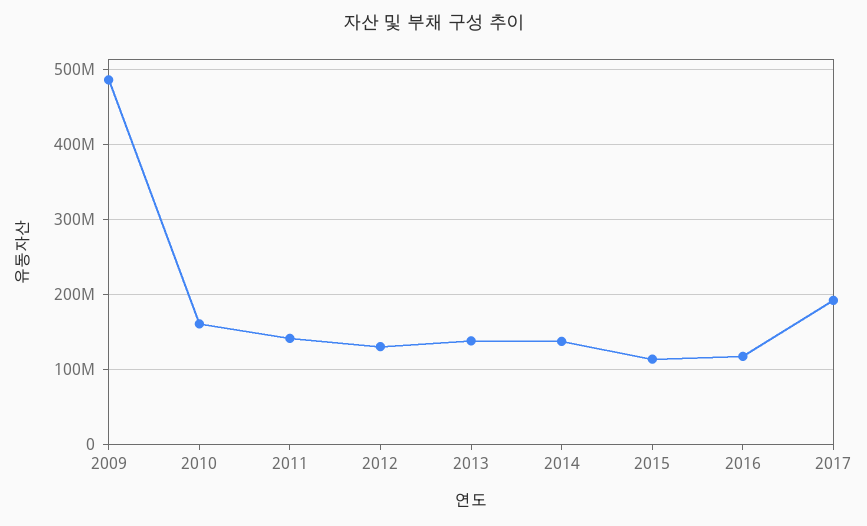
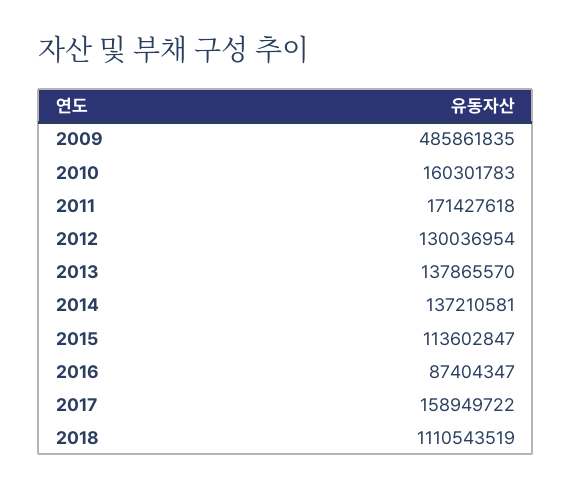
  {
    "2009": 485861835,
    "2010": 160301783,
-   "2011": 140000000,
+   "2011": 171427618,
    "2012": 130036954,
    "2013": 137865570,
    "2014": 137210581,
    "2015": 113602847,
-   "2016": 120000000,
+   "2016": 87404347,
-   "2017": 190000000
+   "2017": 158949722,
+   "2018": 1110543519
  }

